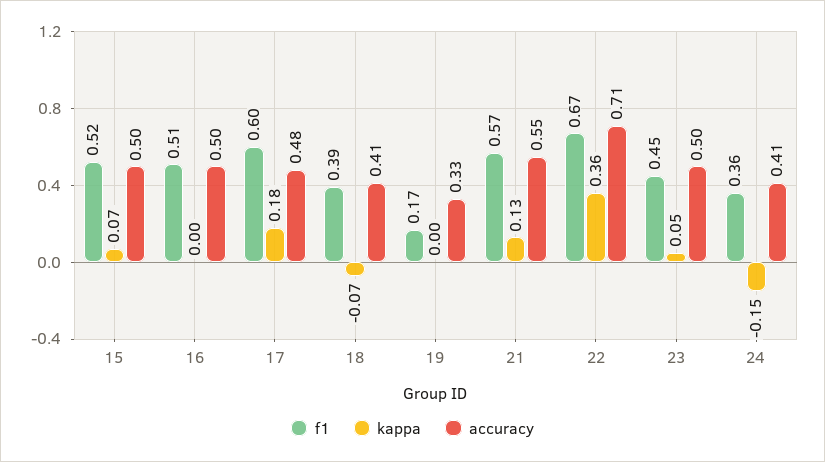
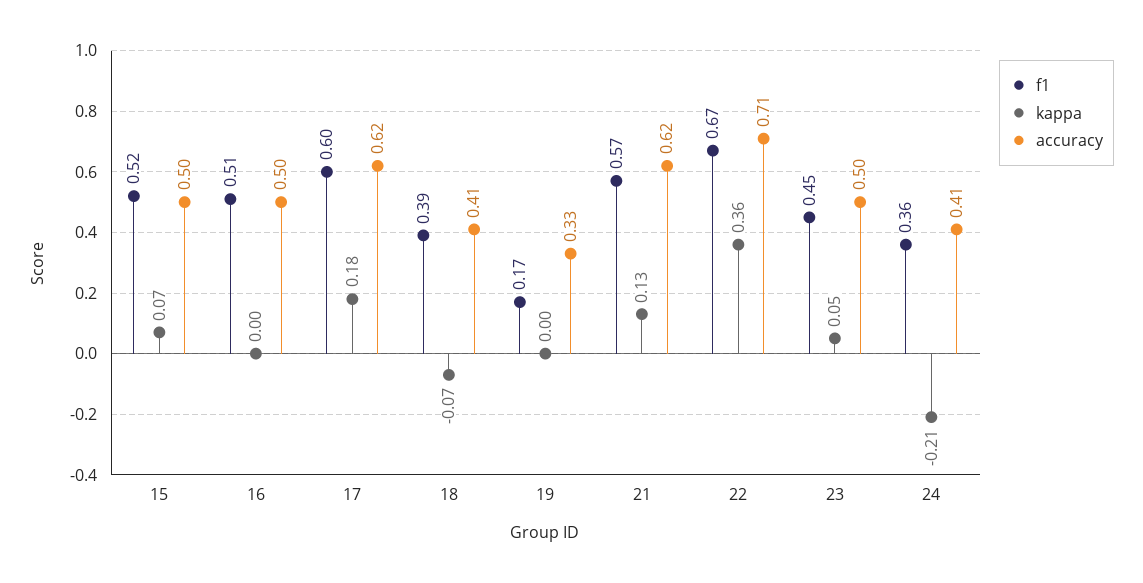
  {
    "f1": {
      "15": 0.52,
      "16": 0.51,
      "17": 0.6,
      "18": 0.39,
      "19": 0.17,
      "21": 0.57,
      "22": 0.67,
      "23": 0.45,
      "24": 0.36
    },
    "kappa": {
      "15": 0.07,
      "16": 0,
      "17": 0.18,
      "18": -0.07,
      "19": 0,
      "21": 0.13,
      "22": 0.36,
      "23": 0.05,
-     "24": -0.15
+     "24": -0.21
    },
    "accuracy": {
      "15": 0.5,
      "16": 0.5,
-     "17": 0.48,
+     "17": 0.62,
      "18": 0.41,
      "19": 0.33,
-     "21": 0.55,
+     "21": 0.62,
      "22": 0.71,
      "23": 0.5,
      "24": 0.41
    }
  }

